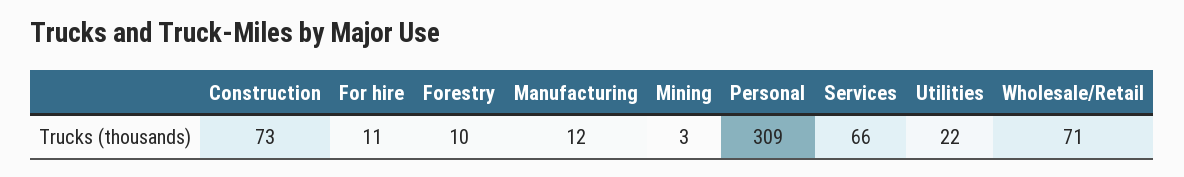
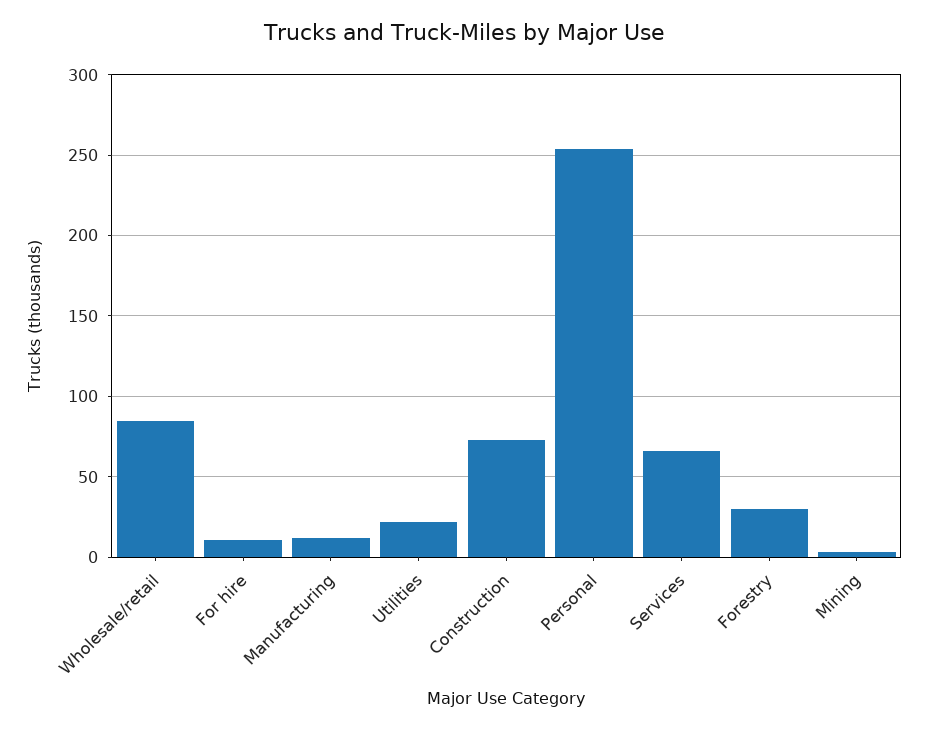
  {
    "Construction": 73,
    "For hire": 11,
-   "Forestry": 10,
+   "Forestry": 30,
    "Manufacturing": 12,
    "Mining": 3,
-   "Personal": 309,
+   "Personal": 255,
    "Services": 66,
    "Utilities": 22,
-   "Wholesale/Retail": 71
+   "Wholesale/Retail": 85
  }

